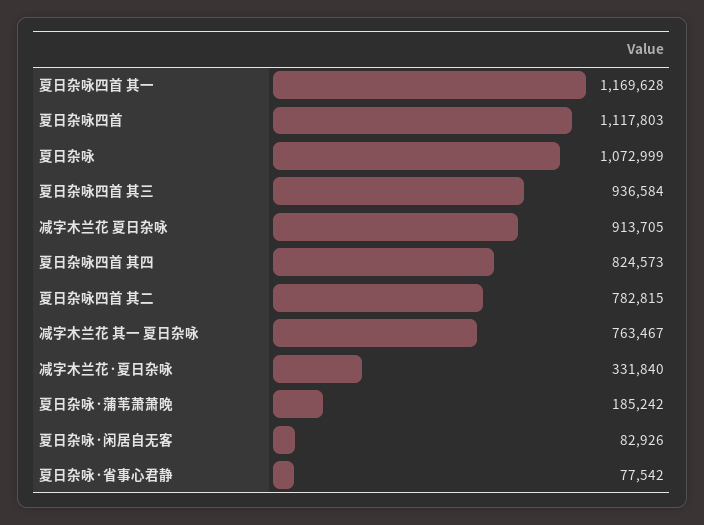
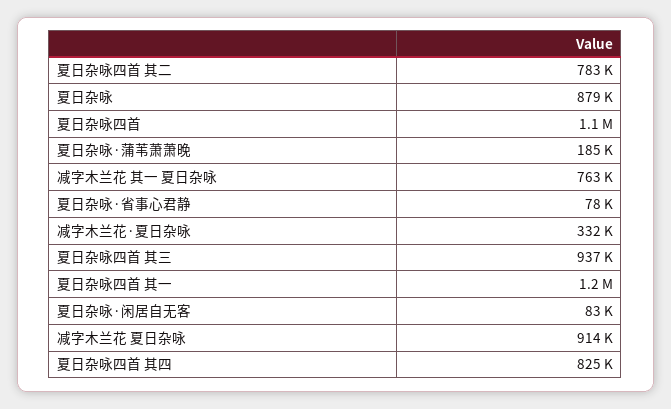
  {
    "夏日杂咏四首 其一": 1169628,
    "夏日杂咏四首": 1117803,
-   "夏日杂咏": 1072999,
+   "夏日杂咏": 879000,
    "夏日杂咏四首 其三": 936584,
    "减字木兰花 夏日杂咏": 913705,
    "夏日杂咏四首 其四": 824573,
    "夏日杂咏四首 其二": 782815,
    "减字木兰花 其一 夏日杂咏": 763467,
    "减字木兰花·夏日杂咏": 331840,
    "夏日杂咏·蒲苇萧萧晚": 185242,
    "夏日杂咏·闲居自无客": 82926,
    "夏日杂咏·省事心君静": 77542
  }

